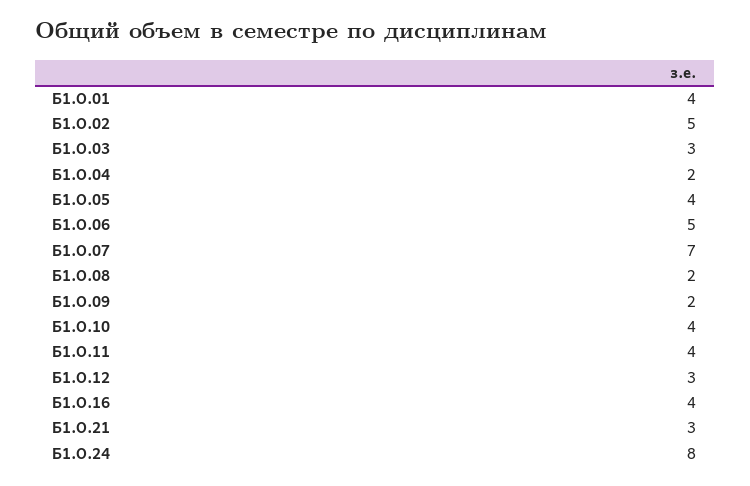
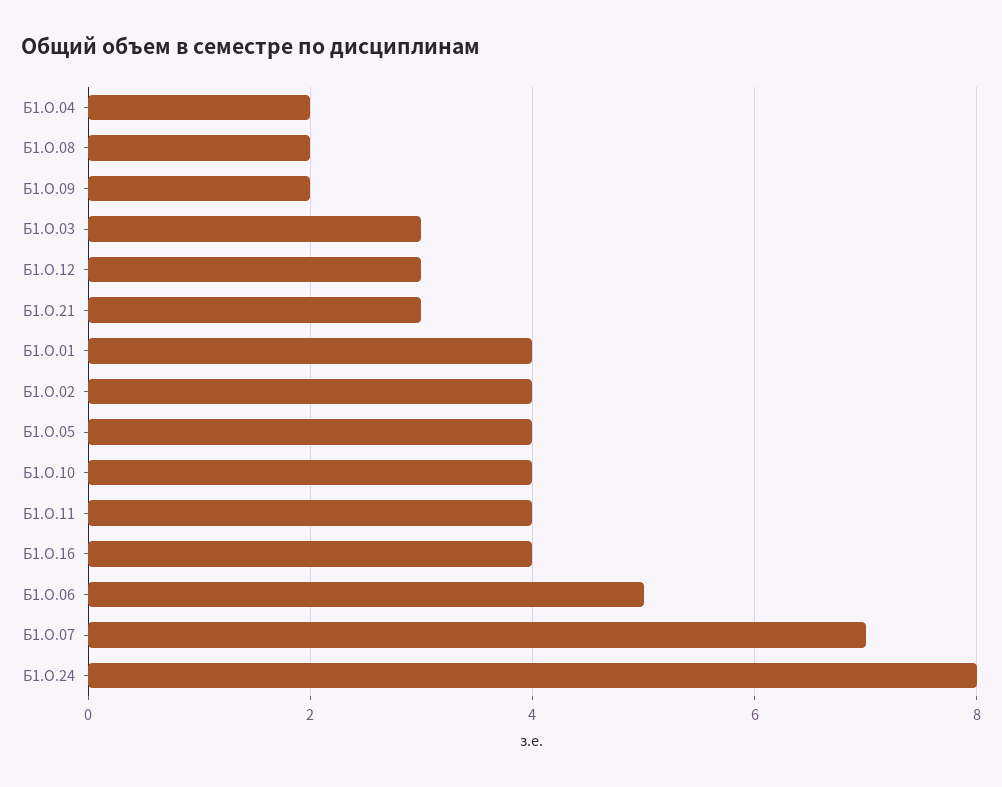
  {
    "Б1.О.01": 4,
-   "Б1.О.02": 5,
+   "Б1.О.02": 4,
    "Б1.О.03": 3,
    "Б1.О.04": 2,
    "Б1.О.05": 4,
    "Б1.О.06": 5,
    "Б1.О.07": 7,
    "Б1.О.08": 2,
    "Б1.О.09": 2,
    "Б1.О.10": 4,
    "Б1.О.11": 4,
    "Б1.О.12": 3,
    "Б1.О.16": 4,
    "Б1.О.21": 3,
    "Б1.О.24": 8
  }

